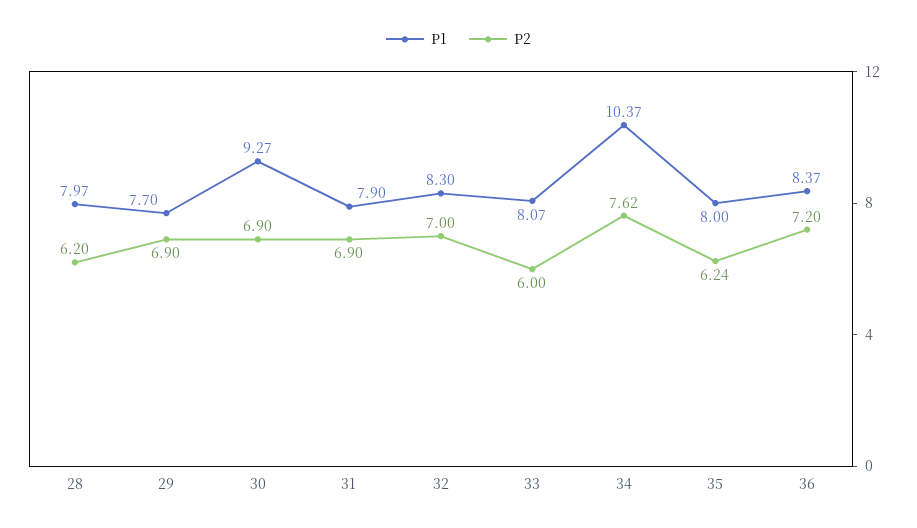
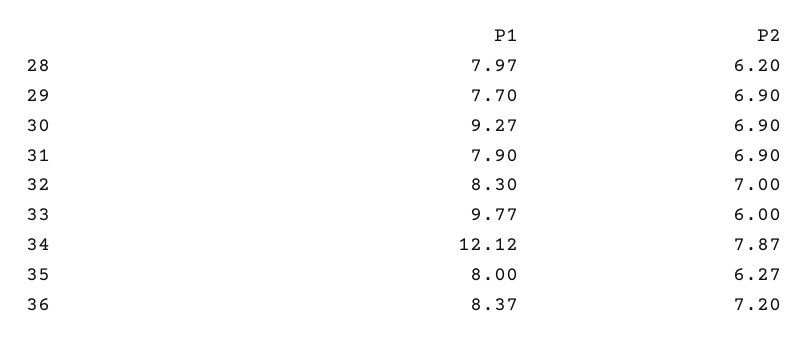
  {
    "P1": {
      "28": 7.97,
      "29": 7.7,
      "30": 9.27,
      "31": 7.9,
      "32": 8.3,
-     "33": 8.07,
+     "33": 9.77,
-     "34": 10.37,
+     "34": 12.12,
      "35": 8,
      "36": 8.37
    },
    "P2": {
      "28": 6.2,
      "29": 6.9,
      "30": 6.9,
      "31": 6.9,
      "32": 7,
      "33": 6,
-     "34": 7.62,
+     "34": 7.87,
-     "35": 6.24,
+     "35": 6.27,
      "36": 7.2
    }
  }

